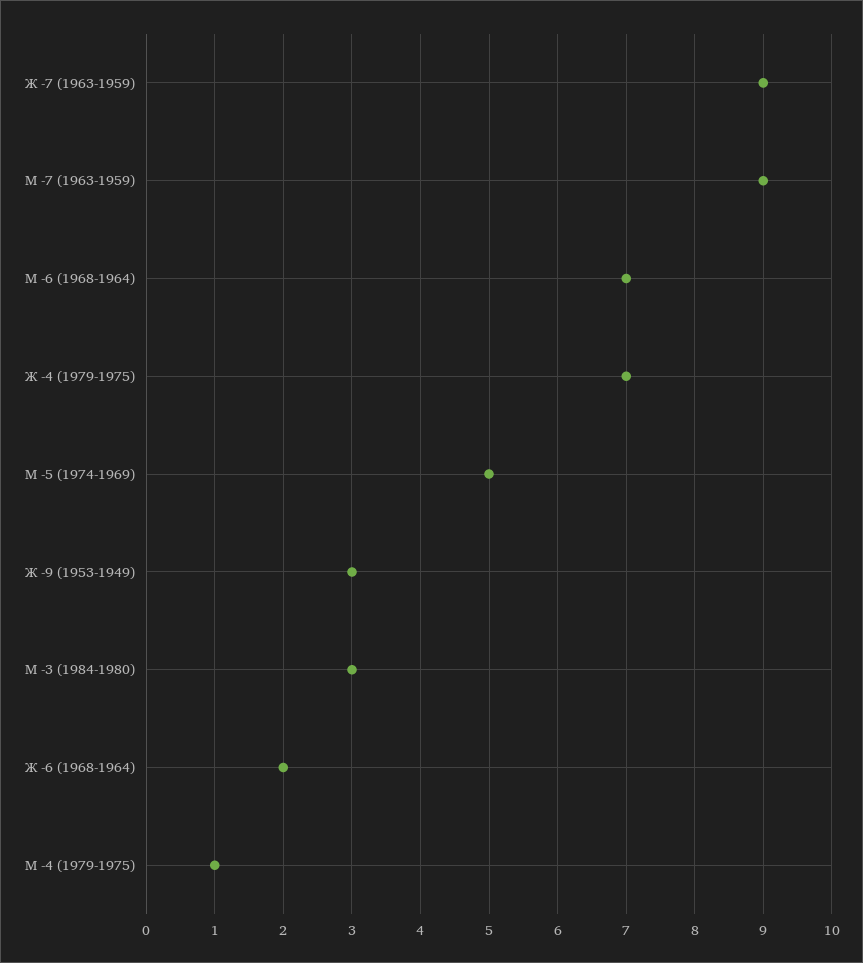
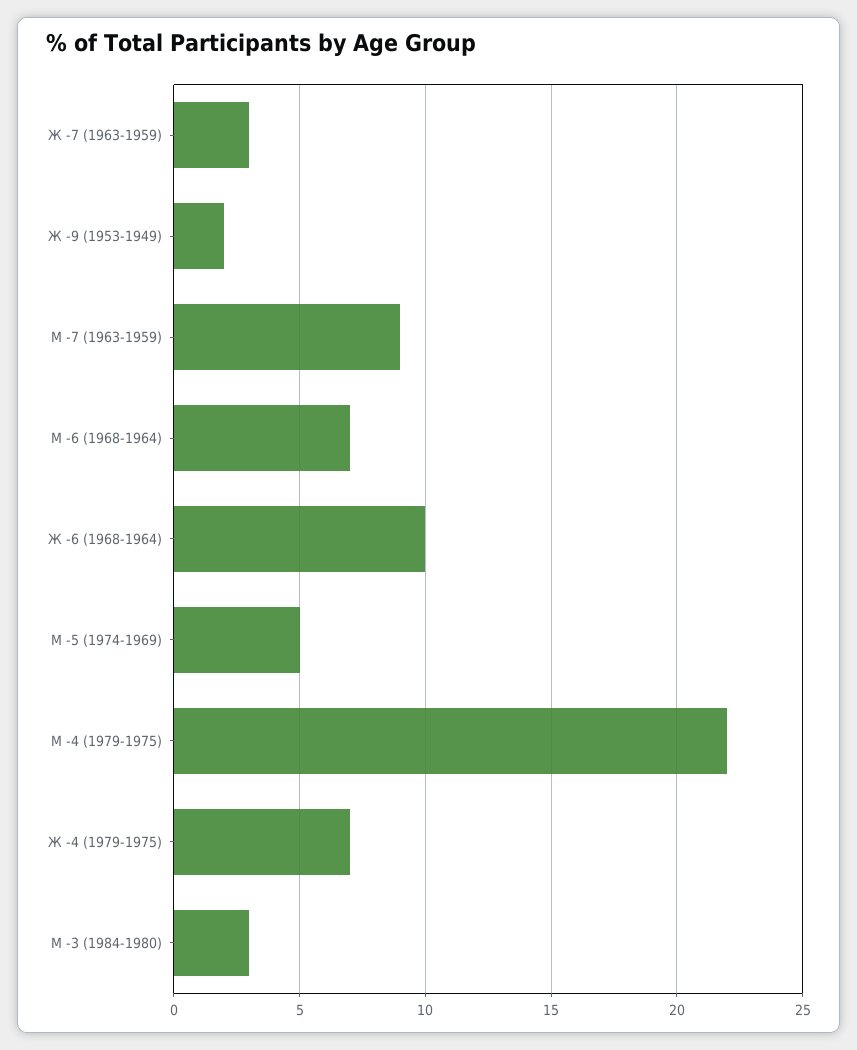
  {
-   "Ж -7 (1963-1959)": 9,
+   "Ж -7 (1963-1959)": 3,
    "М -7 (1963-1959)": 9,
    "М -6 (1968-1964)": 7,
    "Ж -4 (1979-1975)": 7,
    "М -5 (1974-1969)": 5,
-   "Ж -9 (1953-1949)": 3,
+   "Ж -9 (1953-1949)": 2,
    "М -3 (1984-1980)": 3,
-   "Ж -6 (1968-1964)": 2,
+   "Ж -6 (1968-1964)": 10,
-   "М -4 (1979-1975)": 1
+   "М -4 (1979-1975)": 22
  }

